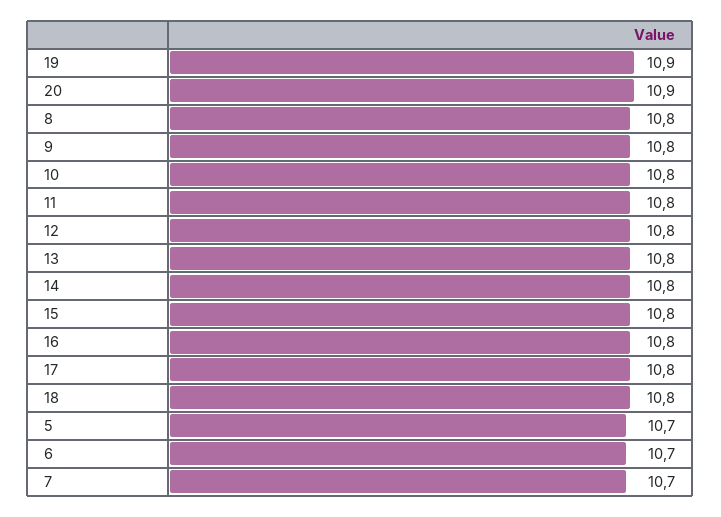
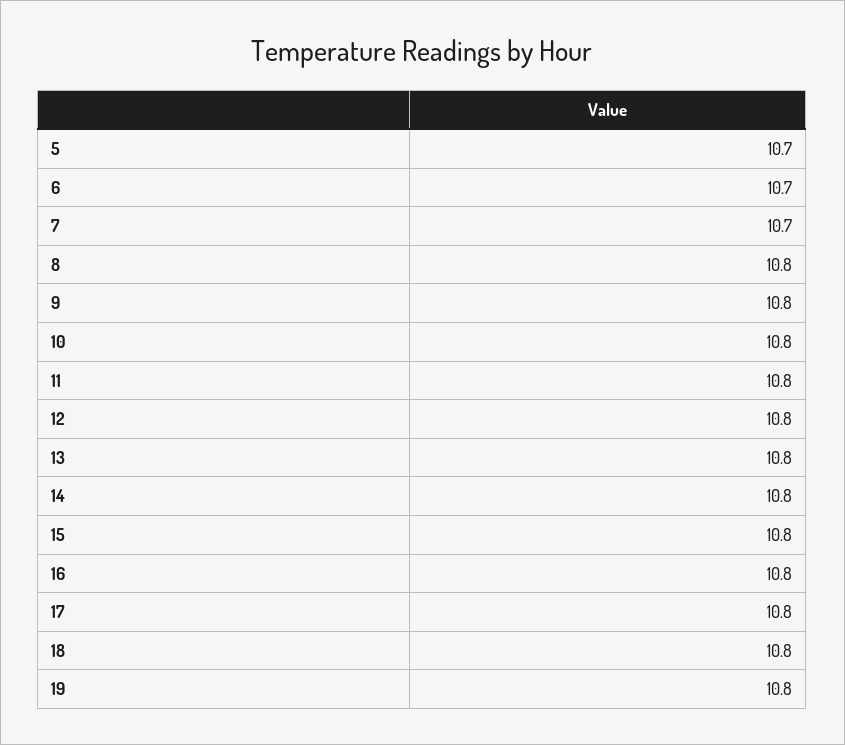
  {
-   "19": 10.9,
+   "19": 10.8,
-   "20": 10.9,
    "8": 10.8,
    "9": 10.8,
    "10": 10.8,
    "11": 10.8,
    "12": 10.8,
    "13": 10.8,
    "14": 10.8,
    "15": 10.8,
    "16": 10.8,
    "17": 10.8,
    "18": 10.8,
    "5": 10.7,
    "6": 10.7,
    "7": 10.7
  }

